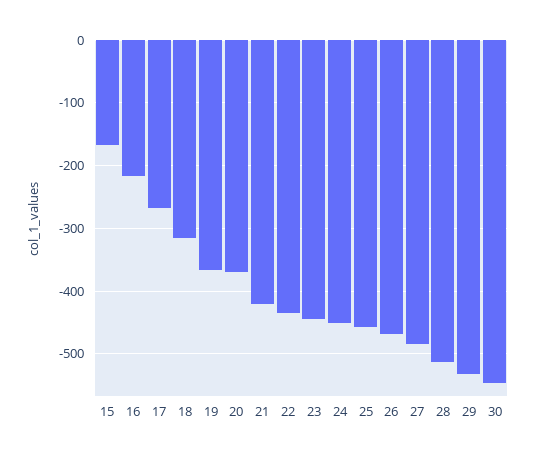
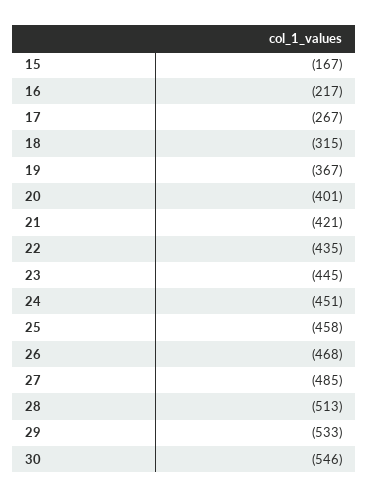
  {
    "15": -167,
    "16": -217,
    "17": -267,
    "18": -315,
    "19": -367,
-   "20": -370,
+   "20": -401,
    "21": -421,
    "22": -435,
    "23": -445,
    "24": -451,
    "25": -458,
    "26": -468,
    "27": -485,
    "28": -513,
    "29": -533,
    "30": -546
  }

